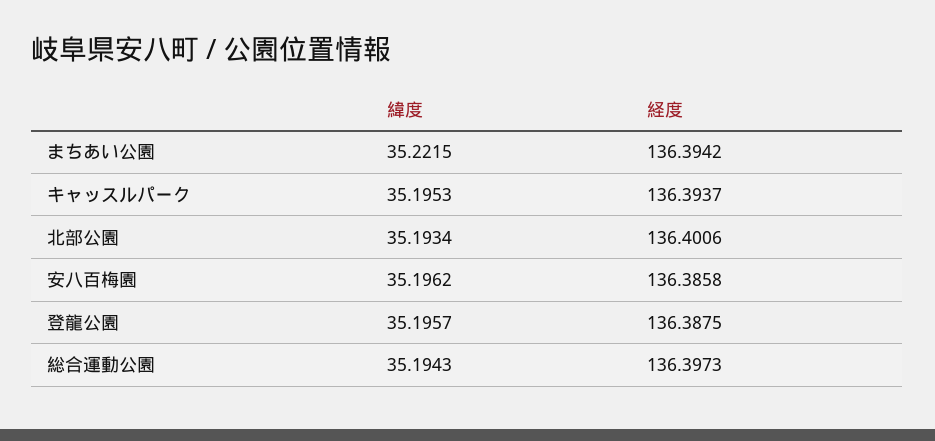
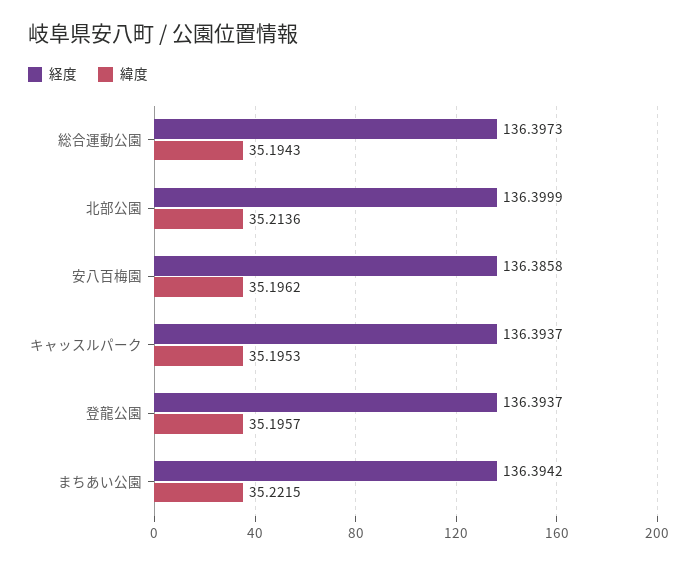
  {
    "緯度": {
      "まちあい公園": 35.2215,
      "キャッスルパーク": 35.1953,
-     "北部公園": 35.1934,
+     "北部公園": 35.2136,
      "安八百梅園": 35.1962,
      "登龍公園": 35.1957,
      "総合運動公園": 35.1943
    },
    "経度": {
      "まちあい公園": 136.3942,
      "キャッスルパーク": 136.3937,
-     "北部公園": 136.4006,
+     "北部公園": 136.3999,
      "安八百梅園": 136.3858,
-     "登龍公園": 136.3875,
+     "登龍公園": 136.3937,
      "総合運動公園": 136.3973
    }
  }

